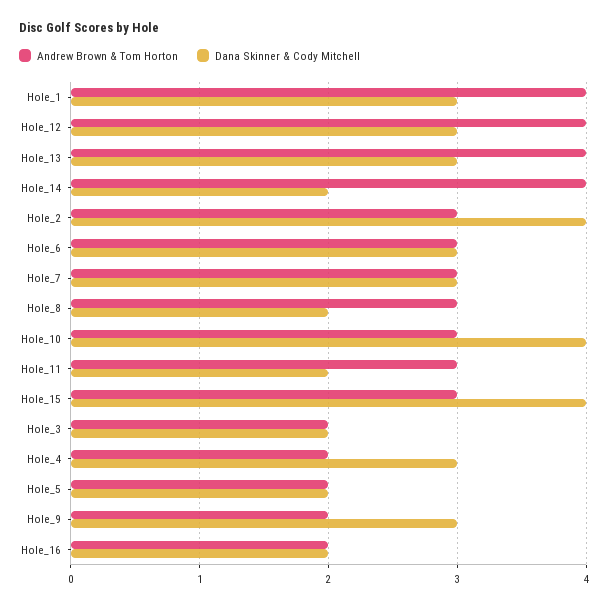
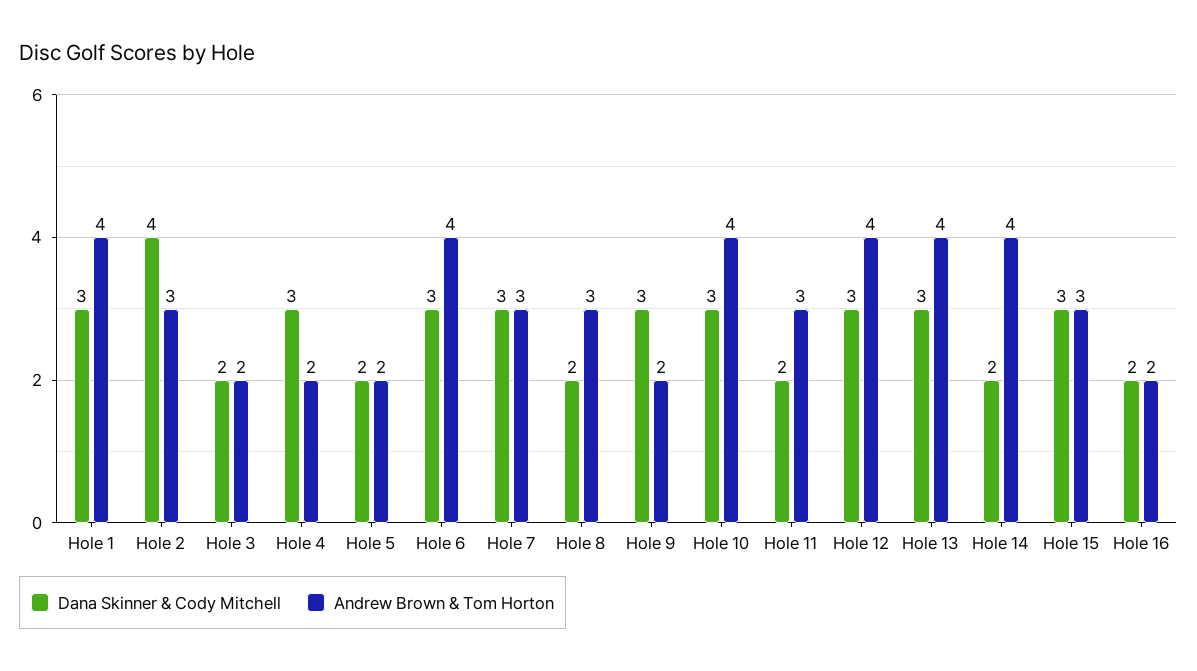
  {
    "Andrew Brown & Tom Horton": {
      "Hole_1": 4,
      "Hole_12": 4,
      "Hole_13": 4,
      "Hole_14": 4,
      "Hole_2": 3,
-     "Hole_6": 3,
+     "Hole_6": 4,
      "Hole_7": 3,
      "Hole_8": 3,
-     "Hole_10": 3,
+     "Hole_10": 4,
      "Hole_11": 3,
      "Hole_15": 3,
      "Hole_3": 2,
      "Hole_4": 2,
      "Hole_5": 2,
      "Hole_9": 2,
      "Hole_16": 2
    },
    "Dana Skinner & Cody Mitchell": {
      "Hole_1": 3,
      "Hole_12": 3,
      "Hole_13": 3,
      "Hole_14": 2,
      "Hole_2": 4,
      "Hole_6": 3,
      "Hole_7": 3,
      "Hole_8": 2,
-     "Hole_10": 4,
+     "Hole_10": 3,
      "Hole_11": 2,
-     "Hole_15": 4,
+     "Hole_15": 3,
      "Hole_3": 2,
      "Hole_4": 3,
      "Hole_5": 2,
      "Hole_9": 3,
      "Hole_16": 2
    }
  }

